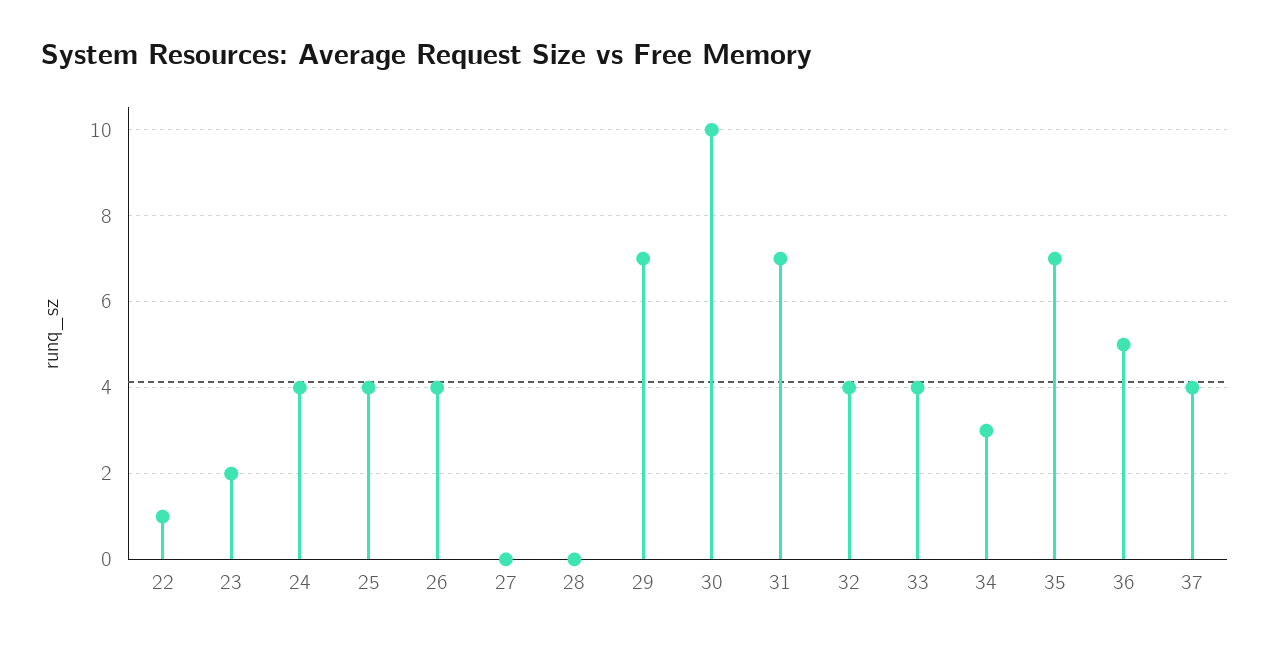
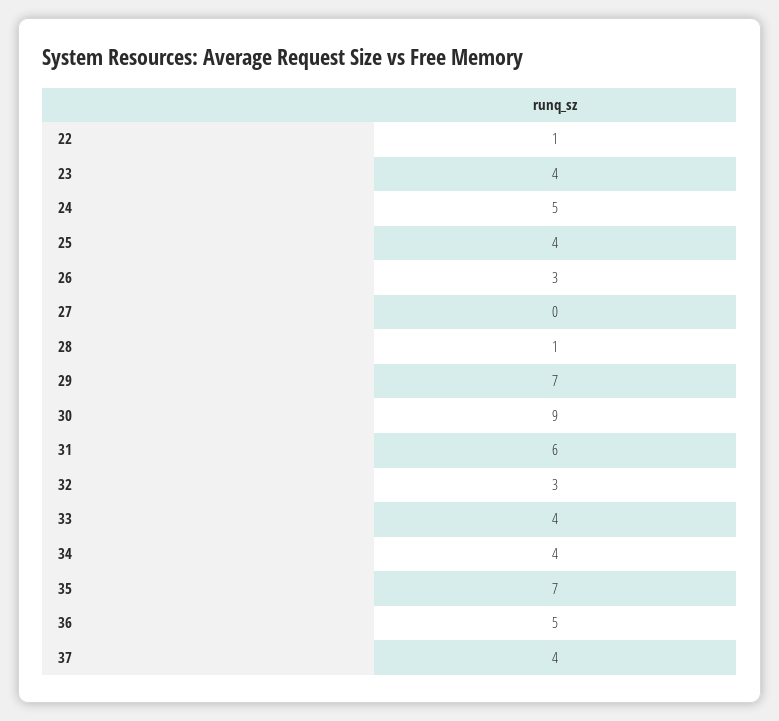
  {
    "22": 1,
-   "23": 2,
+   "23": 4,
-   "24": 4,
+   "24": 5,
    "25": 4,
-   "26": 4,
+   "26": 3,
    "27": 0,
-   "28": 0,
+   "28": 1,
    "29": 7,
-   "30": 10,
+   "30": 9,
-   "31": 7,
+   "31": 6,
-   "32": 4,
+   "32": 3,
    "33": 4,
-   "34": 3,
+   "34": 4,
    "35": 7,
    "36": 5,
    "37": 4
  }

